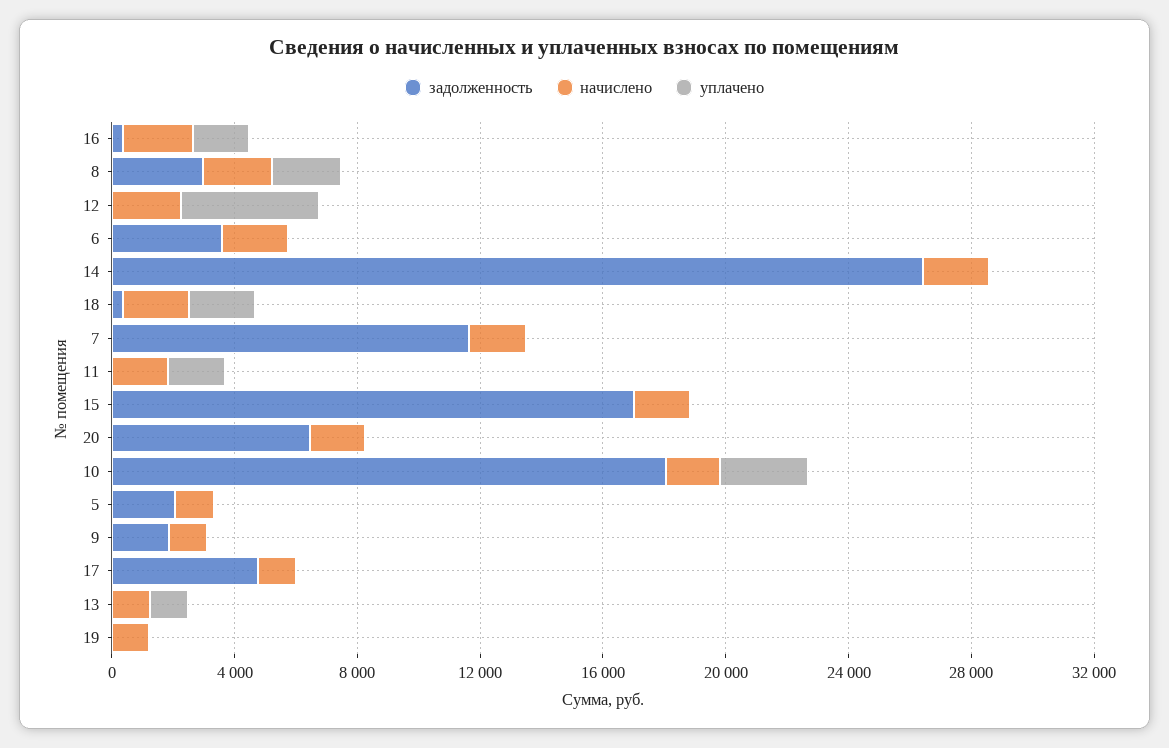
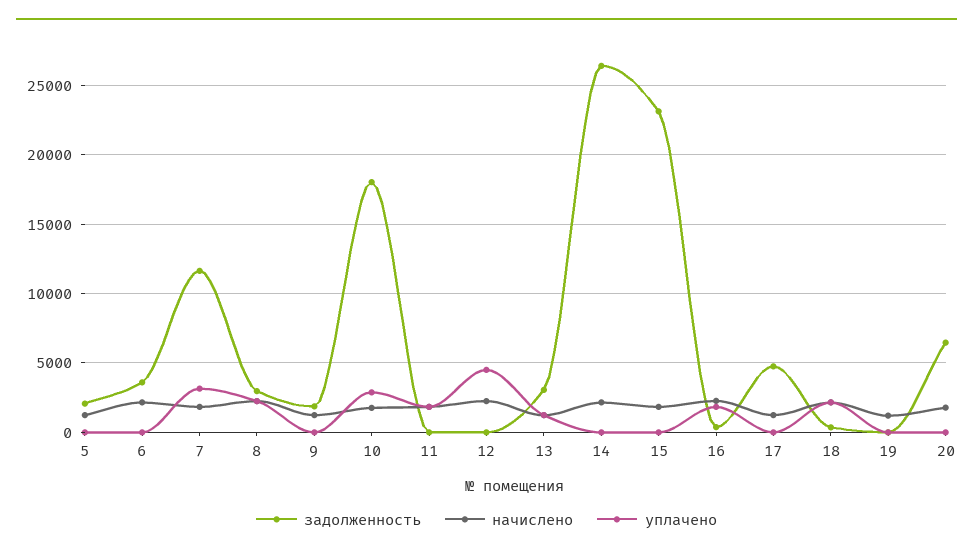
  {
    "задолженность": {
      "16": 500,
      "8": 3000,
      "12": 0,
      "6": 3500,
      "14": 26500,
      "18": 500,
      "7": 11500,
      "11": 0,
-     "15": 17000,
+     "15": 23000,
      "20": 6500,
      "10": 18000,
      "5": 2000,
      "9": 2000,
      "17": 5000,
-     "13": 0,
+     "13": 3000,
      "19": 0
    },
    "начислено": {
      "16": 2500,
      "8": 2500,
      "12": 2500,
      "6": 2000,
      "14": 2000,
      "18": 2000,
      "7": 2000,
      "11": 2000,
      "15": 2000,
      "20": 2000,
      "10": 2000,
      "5": 1000,
      "9": 1000,
      "17": 1000,
      "13": 1000,
      "19": 1000
    },
    "уплачено": {
      "16": 2000,
      "8": 2500,
      "12": 4500,
      "6": 0,
      "14": 0,
      "18": 2000,
-     "7": 0,
+     "7": 3000,
      "11": 2000,
      "15": 0,
      "20": 0,
      "10": 3000,
      "5": 0,
      "9": 0,
      "17": 0,
      "13": 1000,
      "19": 0
    }
  }

